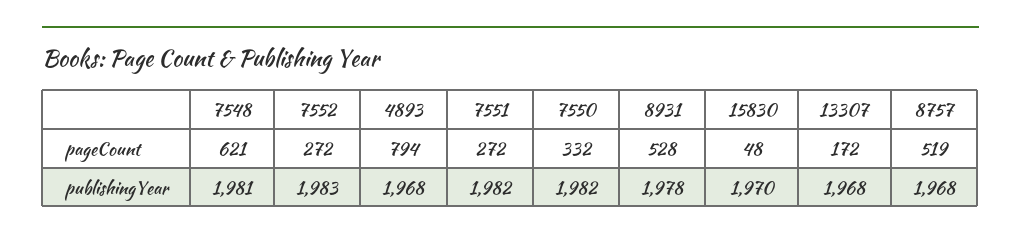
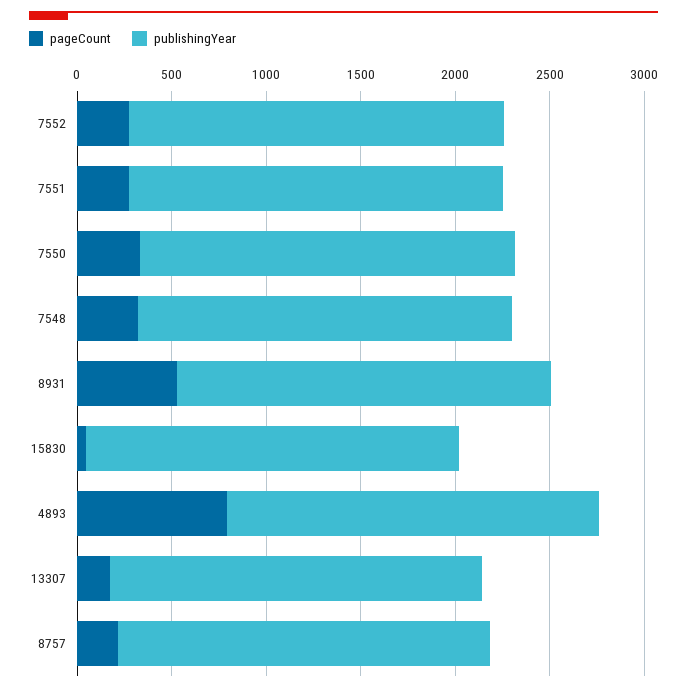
  {
    "pageCount": {
-     "7548": 621,
+     "7548": 300,
      "7552": 272,
      "4893": 794,
      "7551": 272,
      "7550": 332,
      "8931": 528,
      "15830": 48,
      "13307": 172,
-     "8757": 519
+     "8757": 200
    },
    "publishingYear": {
      "7548": 1981,
      "7552": 1983,
      "4893": 1968,
      "7551": 1982,
      "7550": 1982,
      "8931": 1978,
      "15830": 1970,
      "13307": 1968,
      "8757": 1968
    }
  }

